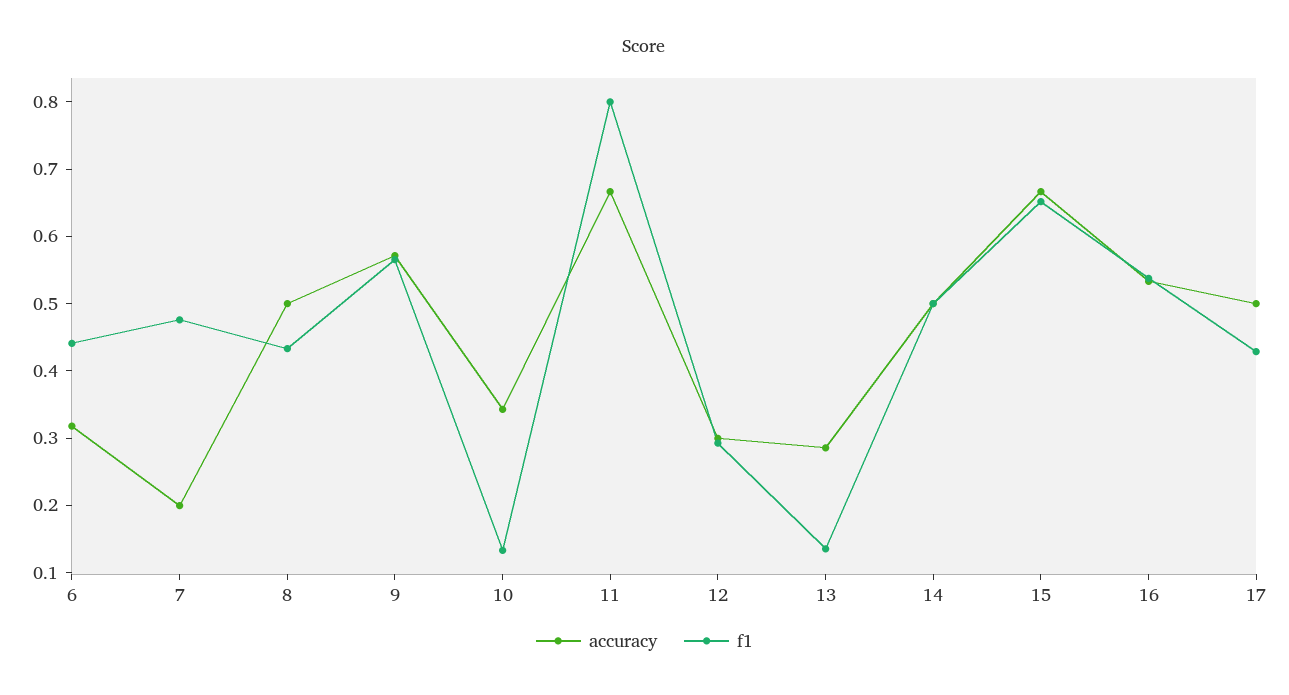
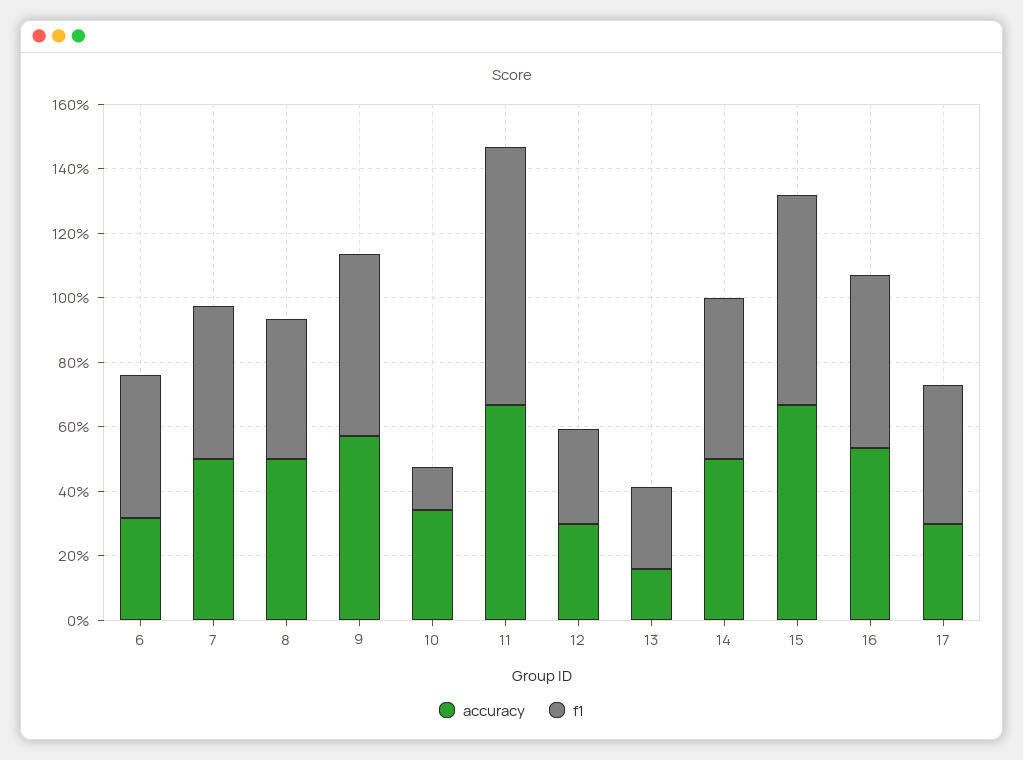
  {
    "accuracy": {
      "6": 0.32,
-     "7": 0.2,
+     "7": 0.5,
      "8": 0.5,
      "9": 0.58,
      "10": 0.34,
      "11": 0.66,
      "12": 0.3,
-     "13": 0.28,
+     "13": 0.15,
      "14": 0.5,
      "15": 0.66,
      "16": 0.54,
-     "17": 0.5
+     "17": 0.3
    },
    "f1": {
      "6": 0.44,
      "7": 0.48,
      "8": 0.44,
      "9": 0.56,
      "10": 0.14,
      "11": 0.8,
      "12": 0.3,
-     "13": 0.14,
+     "13": 0.25,
      "14": 0.5,
      "15": 0.66,
      "16": 0.54,
      "17": 0.42
    }
  }

